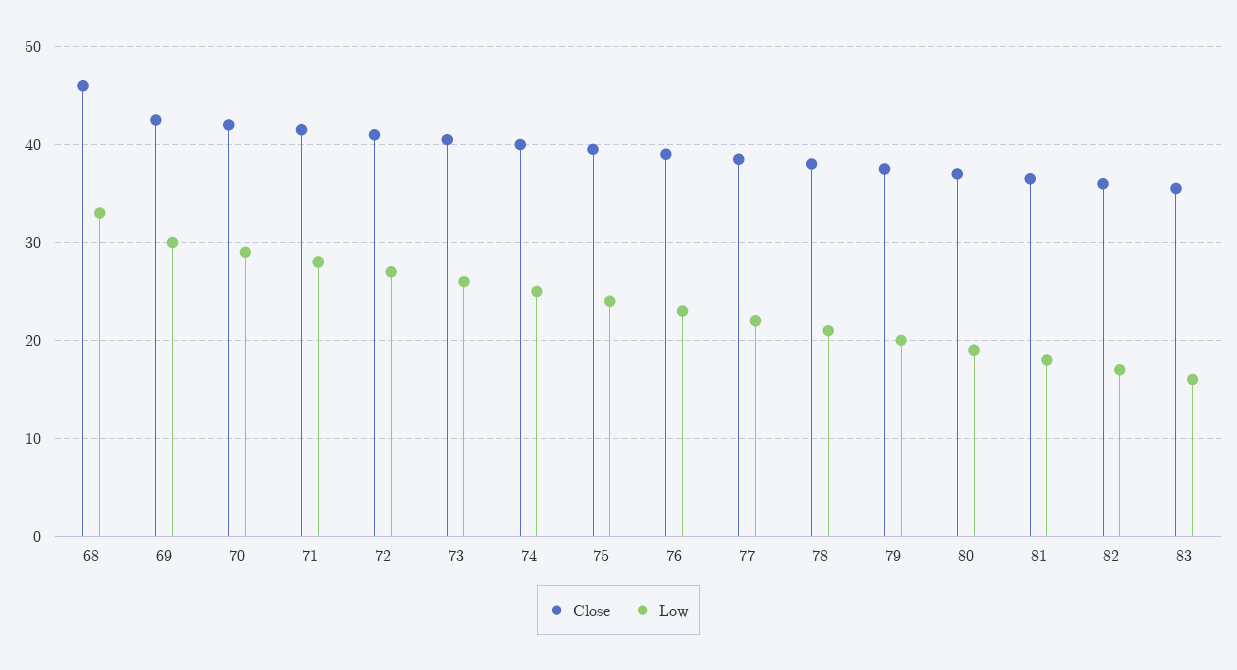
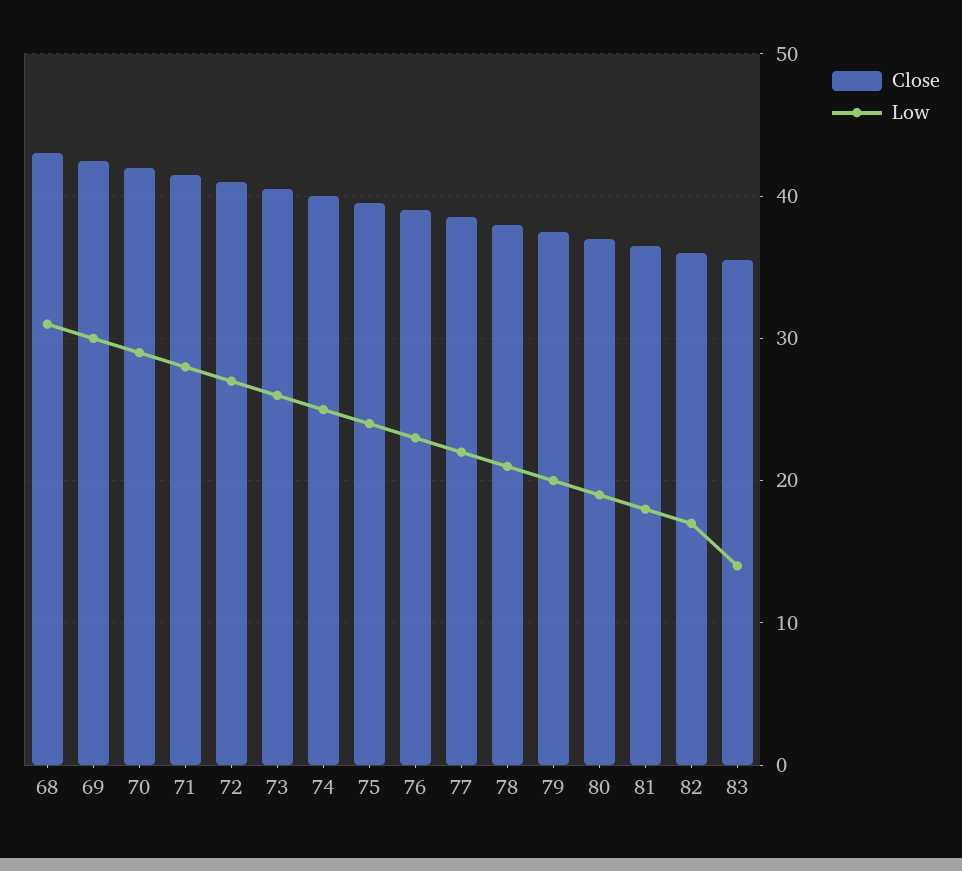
  {
    "Close": {
-     "68": 46,
+     "68": 43,
      "69": 43,
      "70": 42,
      "71": 42,
      "72": 41,
      "73": 41,
      "74": 40,
      "75": 40,
      "76": 39,
      "77": 39,
      "78": 38,
      "79": 38,
      "80": 37,
      "81": 37,
      "82": 36,
      "83": 36
    },
    "Low": {
-     "68": 33,
+     "68": 31,
      "69": 30,
      "70": 29,
      "71": 28,
      "72": 27,
      "73": 26,
      "74": 25,
      "75": 24,
      "76": 23,
      "77": 22,
      "78": 21,
      "79": 20,
      "80": 19,
      "81": 18,
      "82": 17,
-     "83": 16
+     "83": 14
    }
  }

